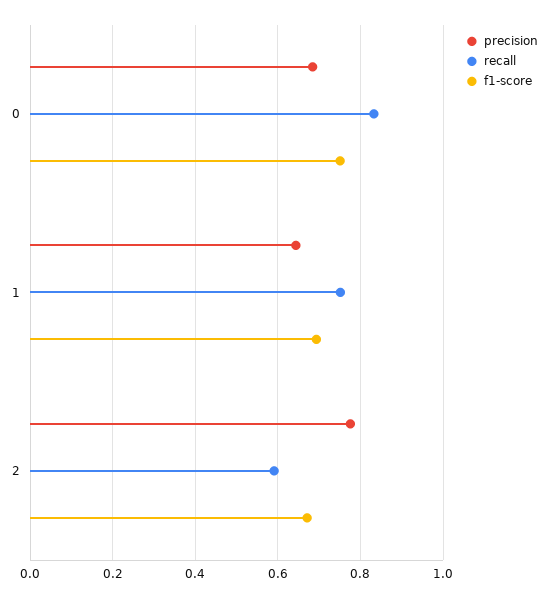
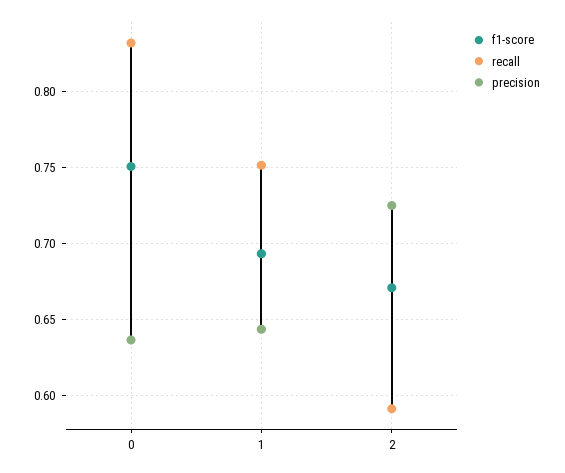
  {
    "precision": {
-     "0": 0.68,
+     "0": 0.635,
      "1": 0.645,
-     "2": 0.78
+     "2": 0.725
    },
    "recall": {
      "0": 0.83,
      "1": 0.75,
      "2": 0.59
    },
    "f1-score": {
      "0": 0.75,
      "1": 0.695,
      "2": 0.67
    }
  }

